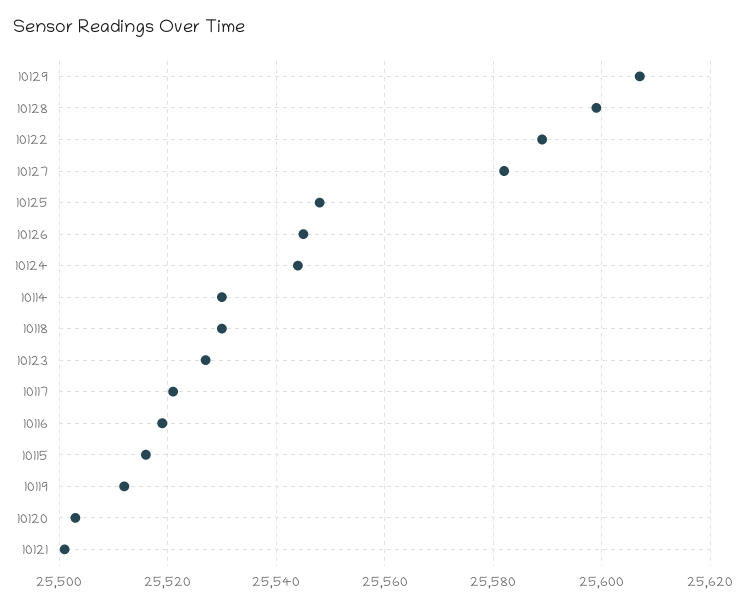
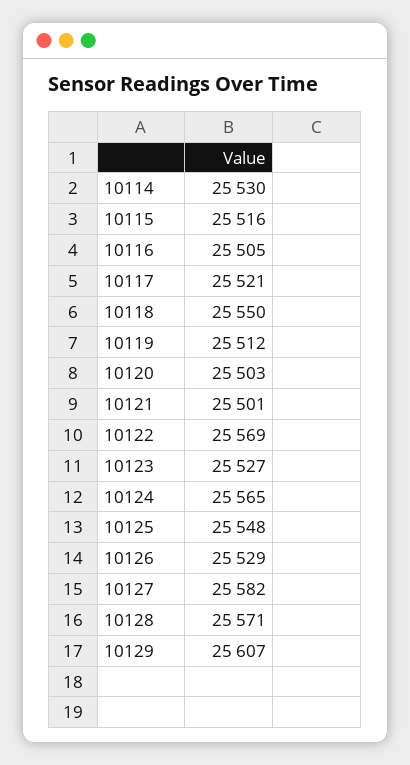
  {
    "10129": 25607,
-   "10128": 25600,
+   "10128": 25571,
-   "10122": 25590,
+   "10122": 25569,
    "10127": 25582,
    "10125": 25548,
-   "10126": 25545,
+   "10126": 25529,
-   "10124": 25545,
+   "10124": 25565,
    "10114": 25530,
-   "10118": 25530,
+   "10118": 25550,
    "10123": 25527,
    "10117": 25521,
-   "10116": 25520,
+   "10116": 25505,
    "10115": 25516,
    "10119": 25512,
    "10120": 25503,
    "10121": 25501
  }

